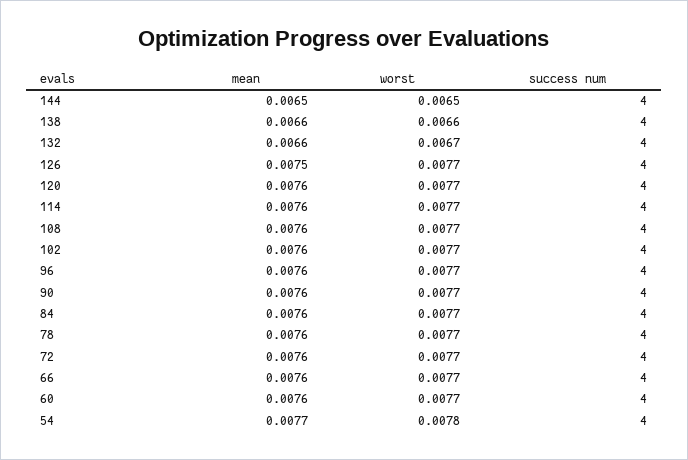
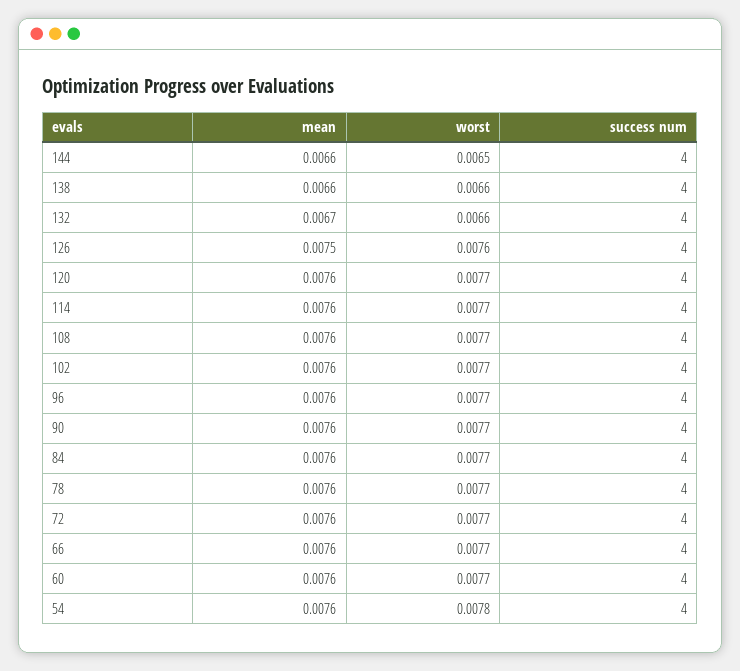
  {
    "mean": {
-     "144": 0.0065,
+     "144": 0.0066,
      "138": 0.0066,
-     "132": 0.0066,
+     "132": 0.0067,
      "126": 0.0075,
      "120": 0.0076,
      "114": 0.0076,
      "108": 0.0076,
      "102": 0.0076,
      "96": 0.0076,
      "90": 0.0076,
      "84": 0.0076,
      "78": 0.0076,
      "72": 0.0076,
      "66": 0.0076,
      "60": 0.0076,
-     "54": 0.0077
+     "54": 0.0076
    },
    "worst": {
      "144": 0.0065,
      "138": 0.0066,
-     "132": 0.0067,
+     "132": 0.0066,
-     "126": 0.0077,
+     "126": 0.0076,
      "120": 0.0077,
      "114": 0.0077,
      "108": 0.0077,
      "102": 0.0077,
      "96": 0.0077,
      "90": 0.0077,
      "84": 0.0077,
      "78": 0.0077,
      "72": 0.0077,
      "66": 0.0077,
      "60": 0.0077,
      "54": 0.0078
    },
    "success num": {
      "144": 4,
      "138": 4,
      "132": 4,
      "126": 4,
      "120": 4,
      "114": 4,
      "108": 4,
      "102": 4,
      "96": 4,
      "90": 4,
      "84": 4,
      "78": 4,
      "72": 4,
      "66": 4,
      "60": 4,
      "54": 4
    }
  }

